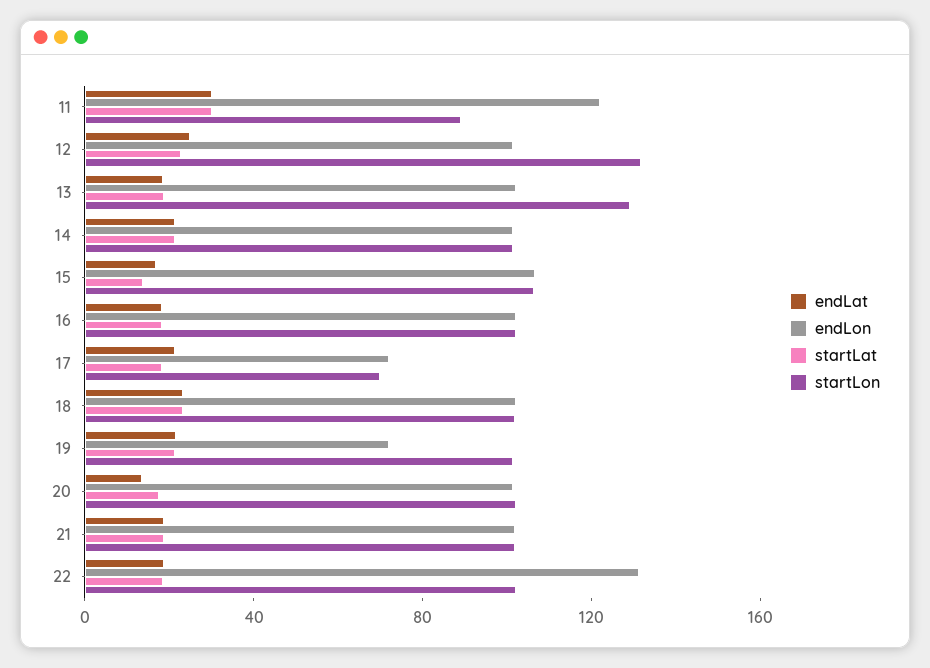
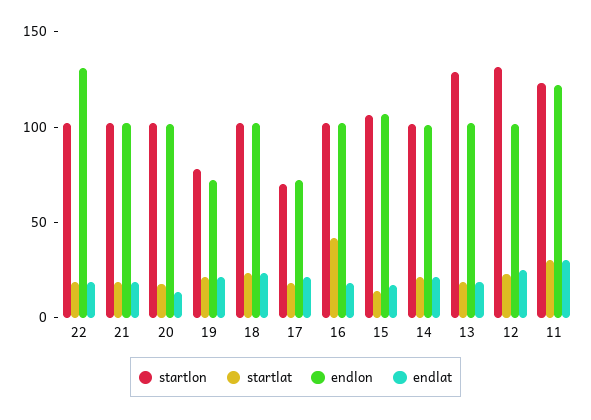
  {
    "endLat": {
      "11": 30,
      "12": 20,
      "13": 20,
      "14": 20,
      "15": 20,
      "16": 20,
      "17": 20,
      "18": 20,
      "19": 20,
      "20": 10,
      "21": 20,
      "22": 20
    },
    "endLon": {
      "11": 120,
      "12": 100,
      "13": 100,
      "14": 100,
      "15": 110,
      "16": 100,
      "17": 70,
      "18": 100,
      "19": 70,
      "20": 100,
      "21": 100,
      "22": 130
    },
    "startLat": {
      "11": 30,
      "12": 20,
      "13": 20,
      "14": 20,
      "15": 10,
-     "16": 20,
+     "16": 40,
      "17": 20,
      "18": 20,
      "19": 20,
      "20": 20,
      "21": 20,
      "22": 20
    },
    "startLon": {
-     "11": 90,
+     "11": 120,
      "12": 130,
      "13": 130,
      "14": 100,
      "15": 110,
      "16": 100,
      "17": 70,
      "18": 100,
-     "19": 100,
+     "19": 80,
      "20": 100,
      "21": 100,
      "22": 100
    }
  }

